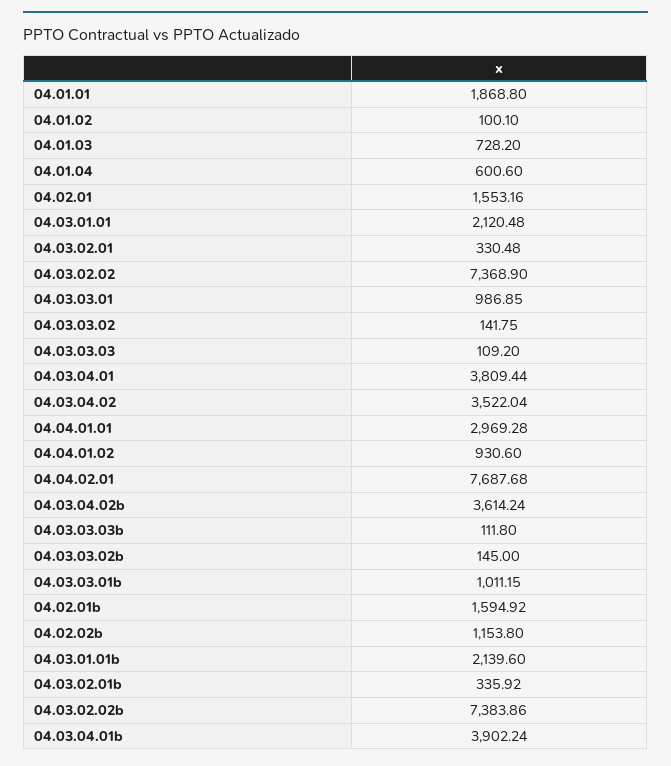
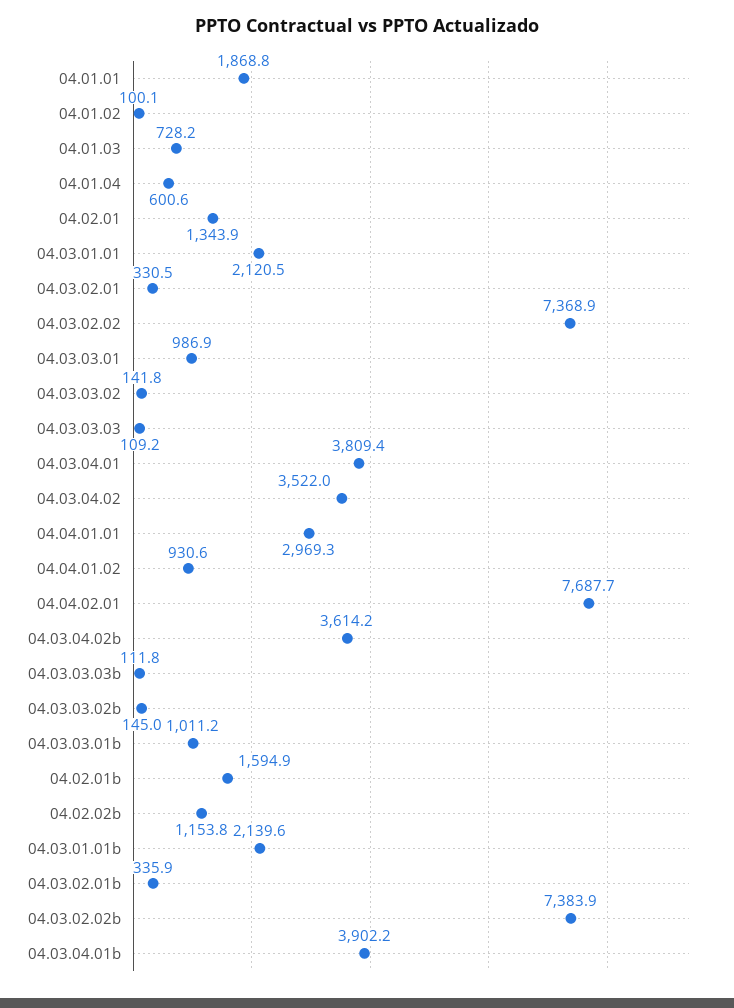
  {
    "04.01.01": 1868.8,
    "04.01.02": 100.1,
    "04.01.03": 728.2,
    "04.01.04": 600.6,
-   "04.02.01": 1553.16,
+   "04.02.01": 1343.9,
    "04.03.01.01": 2120.48,
    "04.03.02.01": 330.48,
    "04.03.02.02": 7368.9,
    "04.03.03.01": 986.85,
    "04.03.03.02": 141.75,
    "04.03.03.03": 109.2,
    "04.03.04.01": 3809.44,
    "04.03.04.02": 3522.04,
    "04.04.01.01": 2969.28,
    "04.04.01.02": 930.6,
    "04.04.02.01": 7687.68,
    "04.03.04.02b": 3614.24,
    "04.03.03.03b": 111.8,
    "04.03.03.02b": 145,
    "04.03.03.01b": 1011.15,
    "04.02.01b": 1594.92,
    "04.02.02b": 1153.8,
    "04.03.01.01b": 2139.6,
    "04.03.02.01b": 335.92,
    "04.03.02.02b": 7383.86,
    "04.03.04.01b": 3902.24
  }

